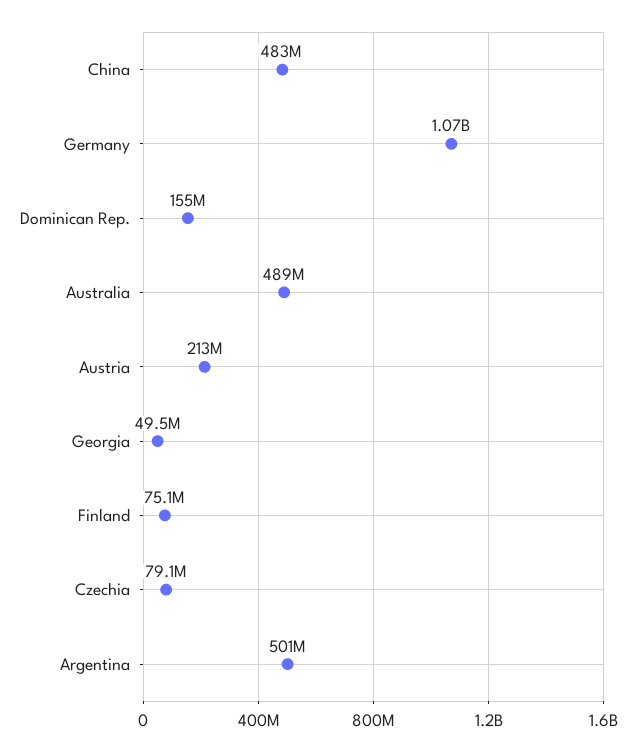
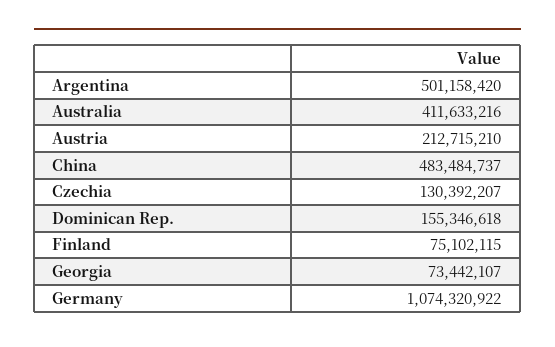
  {
    "China": 483484737,
    "Germany": 1074320922,
    "Dominican Rep.": 155346618,
-   "Australia": 489000000,
+   "Australia": 411633216,
    "Austria": 212715210,
-   "Georgia": 49500000,
+   "Georgia": 73442107,
    "Finland": 75102115,
-   "Czechia": 79100000,
+   "Czechia": 130392207,
    "Argentina": 501158420
  }

